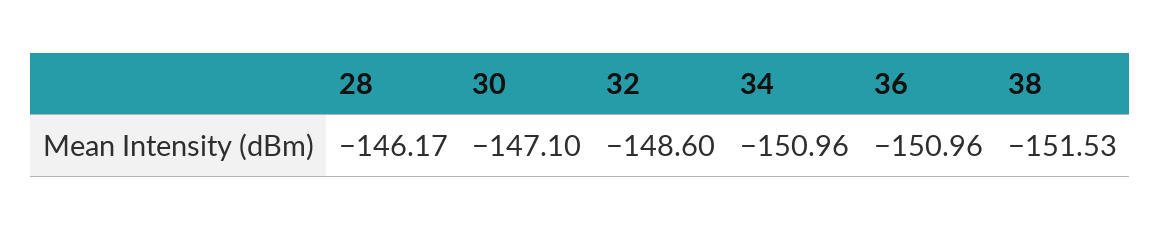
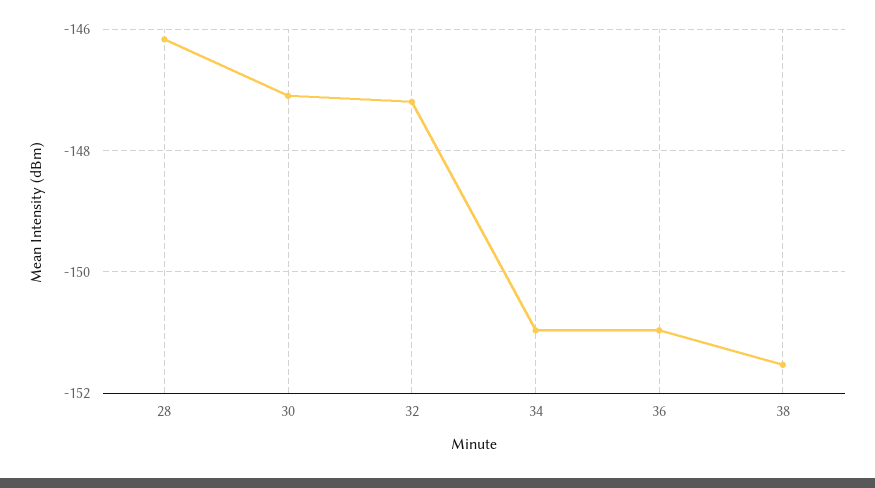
  {
    "28": -146.17,
    "30": -147.1,
-   "32": -148.6,
+   "32": -147.2,
    "34": -150.96,
    "36": -150.96,
    "38": -151.53
  }

